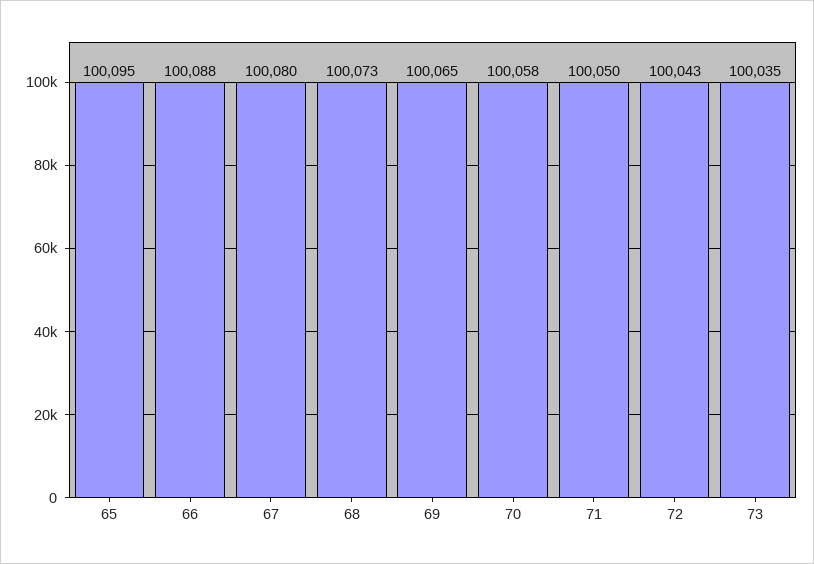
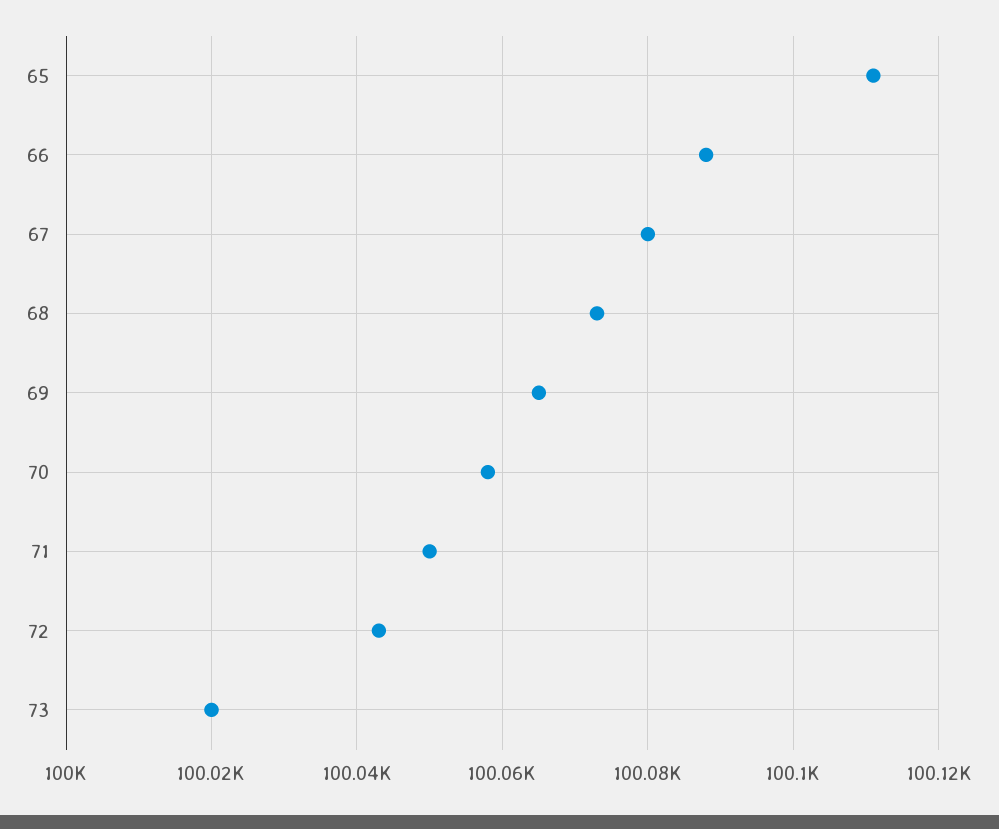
  {
-   "65": 100095,
+   "65": 100110,
    "66": 100088,
    "67": 100080,
    "68": 100073,
    "69": 100065,
    "70": 100058,
    "71": 100050,
    "72": 100043,
-   "73": 100035
+   "73": 100020
  }

